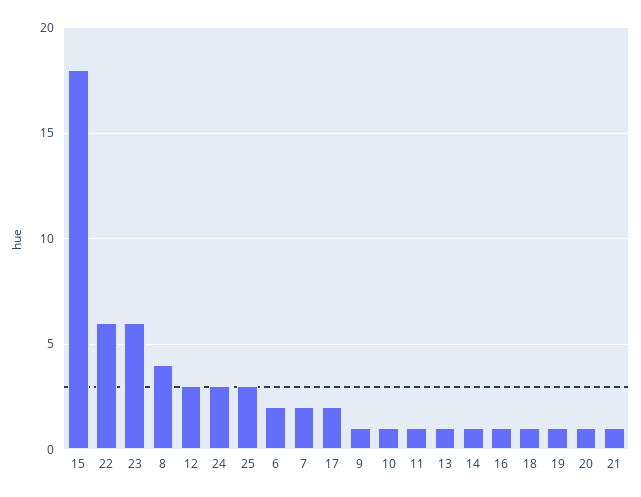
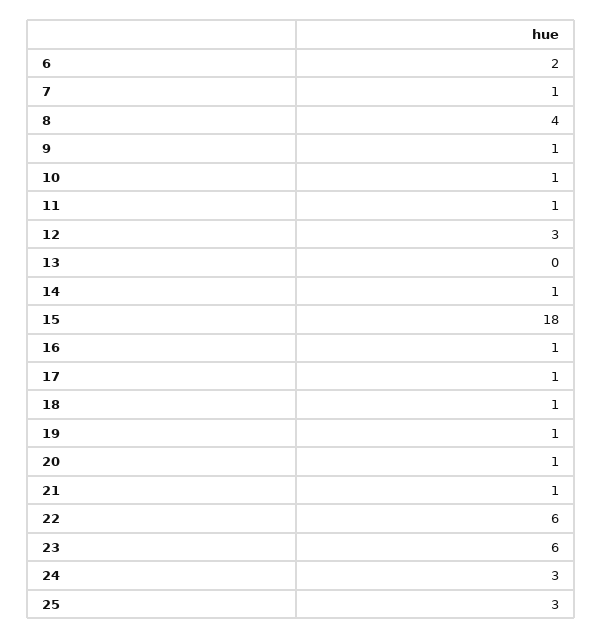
  {
    "15": 18,
    "22": 6,
    "23": 6,
    "8": 4,
    "12": 3,
    "24": 3,
    "25": 3,
    "6": 2,
-   "7": 2,
+   "7": 1,
-   "17": 2,
+   "17": 1,
    "9": 1,
    "10": 1,
    "11": 1,
-   "13": 1,
+   "13": 0,
    "14": 1,
    "16": 1,
    "18": 1,
    "19": 1,
    "20": 1,
    "21": 1
  }

